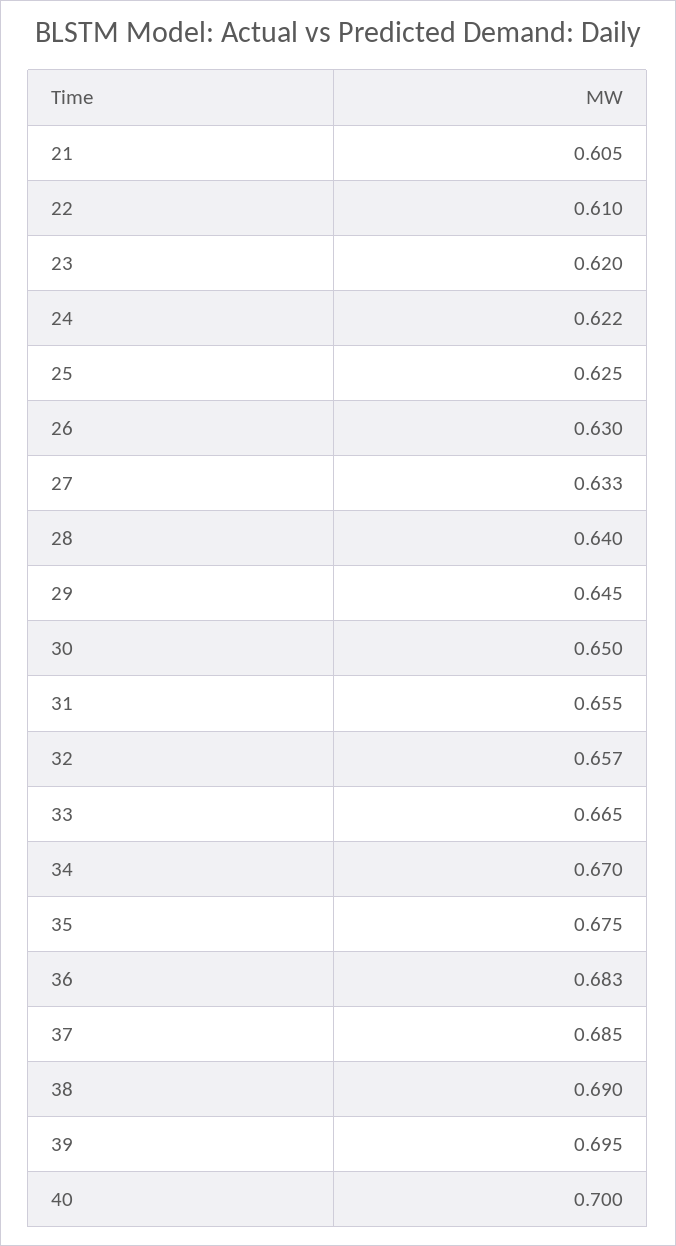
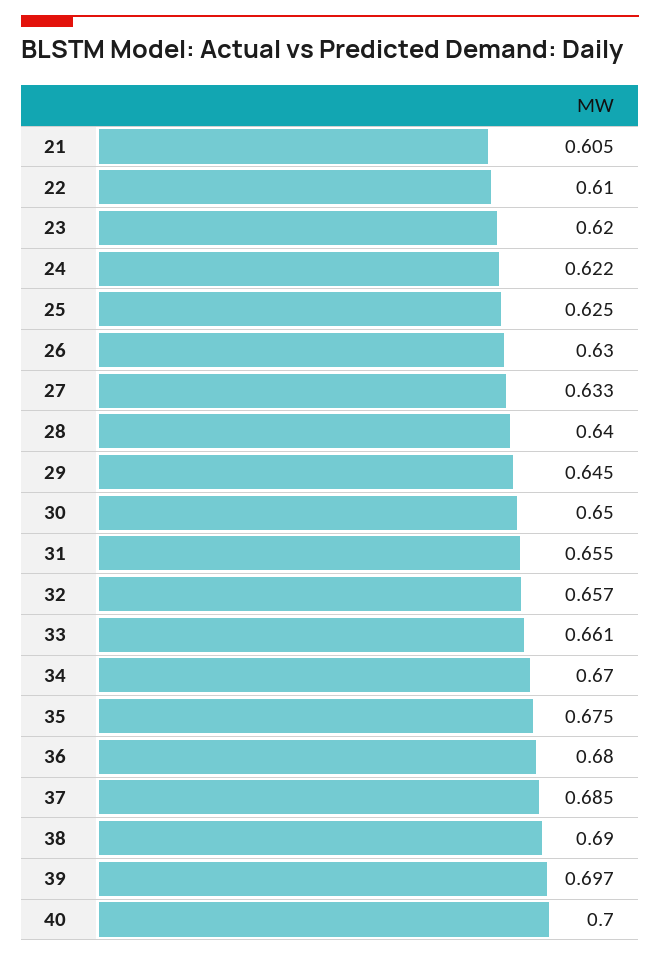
  {
    "21": 0.605,
    "22": 0.61,
    "23": 0.62,
    "24": 0.622,
    "25": 0.625,
    "26": 0.63,
    "27": 0.633,
    "28": 0.64,
    "29": 0.645,
    "30": 0.65,
    "31": 0.655,
    "32": 0.657,
-   "33": 0.665,
+   "33": 0.661,
    "34": 0.67,
    "35": 0.675,
-   "36": 0.683,
+   "36": 0.68,
    "37": 0.685,
    "38": 0.69,
-   "39": 0.695,
+   "39": 0.697,
    "40": 0.7
  }

